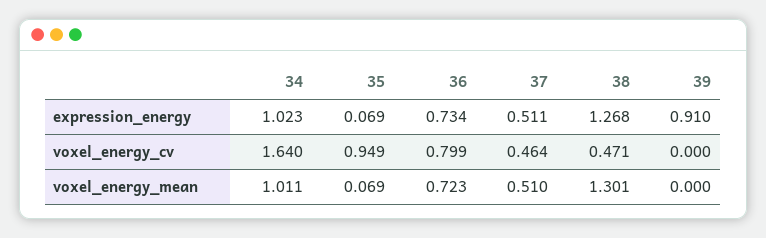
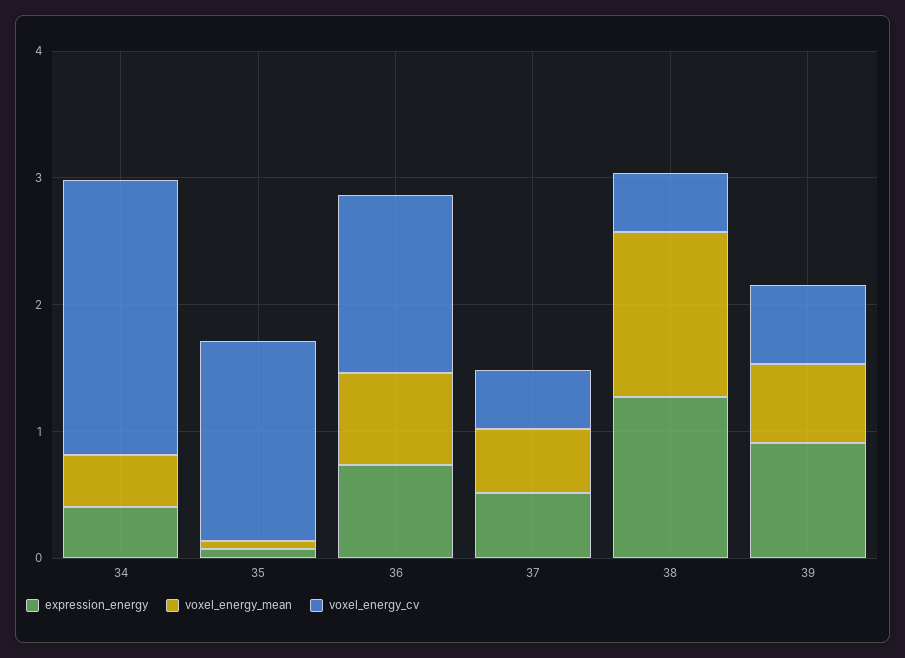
  {
    "expression_energy": {
-     "34": 1.023,
+     "34": 0.4,
      "35": 0.069,
      "36": 0.734,
      "37": 0.511,
      "38": 1.268,
      "39": 0.91
    },
    "voxel_energy_cv": {
-     "34": 1.64,
+     "34": 2.2,
-     "35": 0.949,
+     "35": 1.6,
-     "36": 0.799,
+     "36": 1.4,
      "37": 0.464,
      "38": 0.471,
-     "39": 0
+     "39": 0.6
    },
    "voxel_energy_mean": {
-     "34": 1.011,
+     "34": 0.4,
      "35": 0.069,
      "36": 0.723,
      "37": 0.51,
      "38": 1.301,
-     "39": 0
+     "39": 0.6
    }
  }

